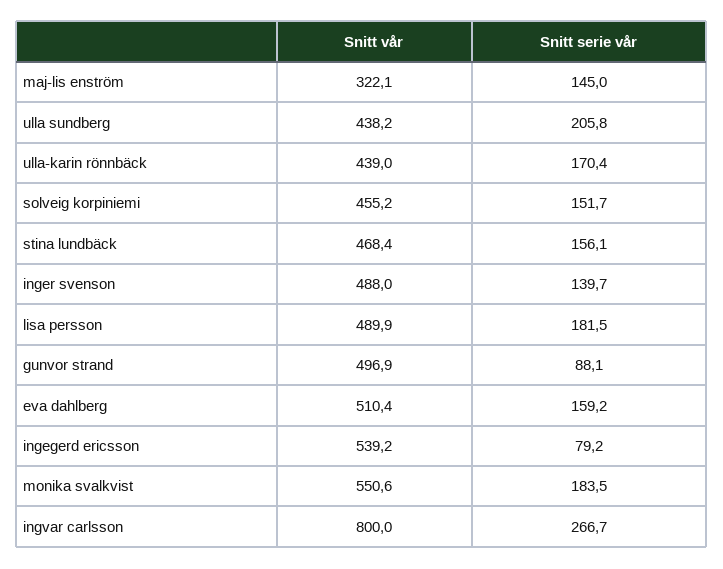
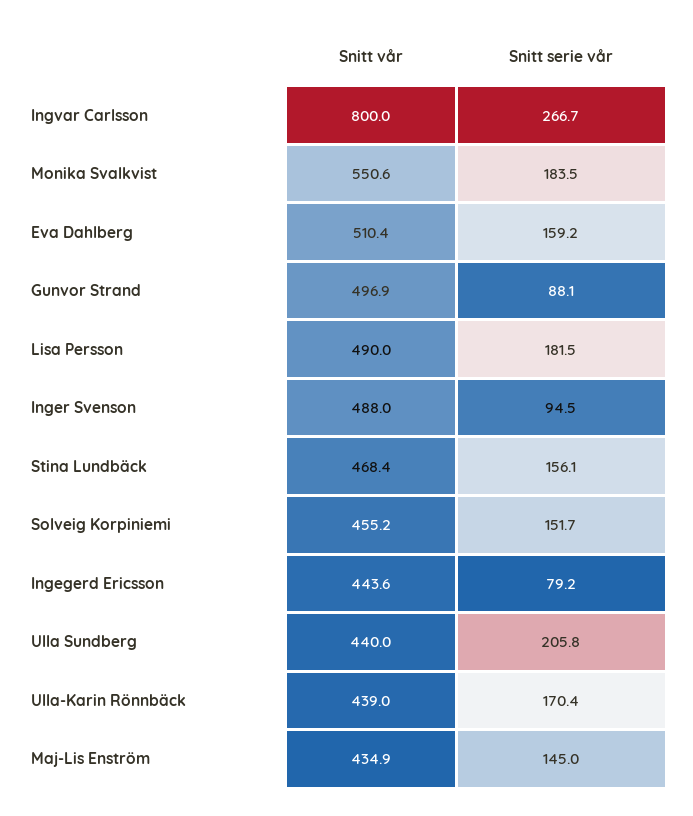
  {
    "Snitt vår": {
-     "maj-lis enström": 322.1,
+     "maj-lis enström": 434.9,
-     "ulla sundberg": 438.2,
+     "ulla sundberg": 440,
      "ulla-karin rönnbäck": 439,
      "solveig korpiniemi": 455.2,
      "stina lundbäck": 468.4,
      "inger svenson": 488,
-     "lisa persson": 489.9,
+     "lisa persson": 490,
      "gunvor strand": 496.9,
      "eva dahlberg": 510.4,
-     "ingegerd ericsson": 539.2,
+     "ingegerd ericsson": 443.6,
      "monika svalkvist": 550.6,
      "ingvar carlsson": 800
    },
    "Snitt serie vår": {
      "maj-lis enström": 145,
      "ulla sundberg": 205.8,
      "ulla-karin rönnbäck": 170.4,
      "solveig korpiniemi": 151.7,
      "stina lundbäck": 156.1,
-     "inger svenson": 139.7,
+     "inger svenson": 94.5,
      "lisa persson": 181.5,
      "gunvor strand": 88.1,
      "eva dahlberg": 159.2,
      "ingegerd ericsson": 79.2,
      "monika svalkvist": 183.5,
      "ingvar carlsson": 266.7
    }
  }

